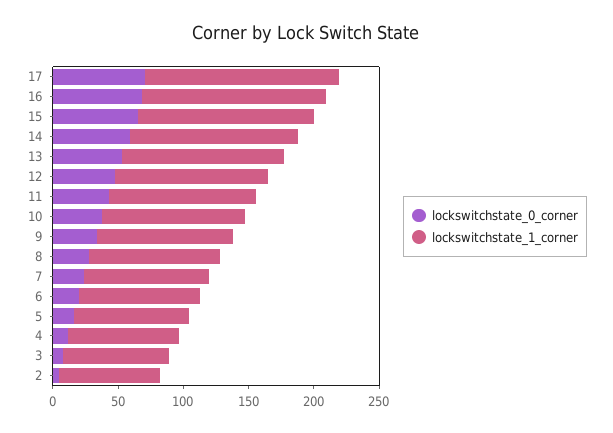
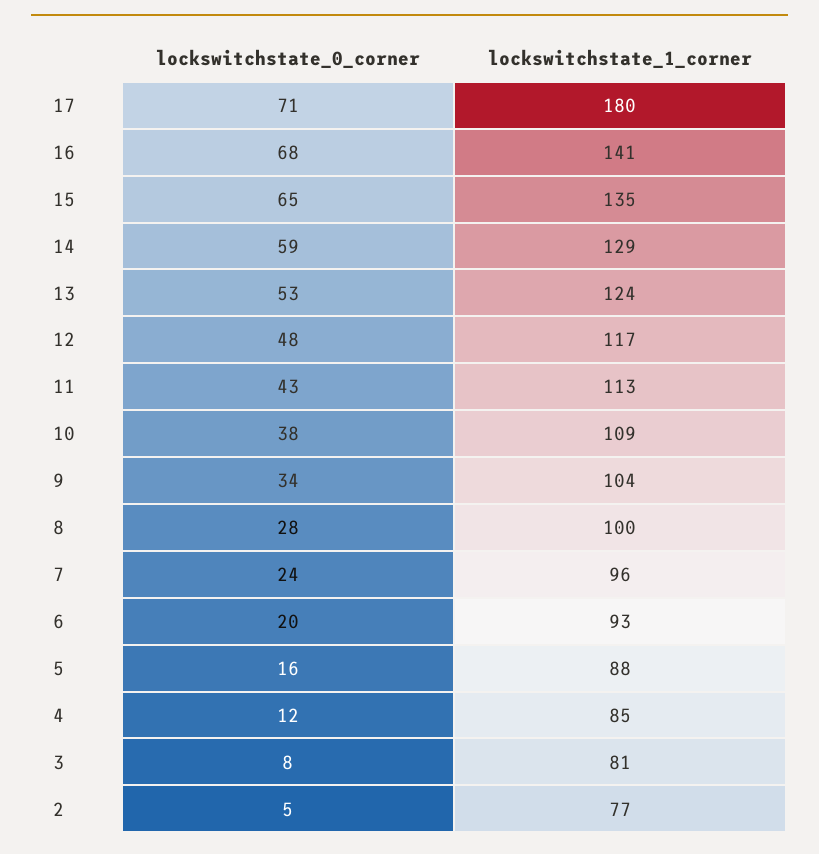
  {
    "lockswitchstate_0_corner": {
      "17": 71,
      "16": 68,
      "15": 65,
      "14": 59,
      "13": 53,
      "12": 48,
      "11": 43,
      "10": 38,
      "9": 34,
      "8": 28,
      "7": 24,
      "6": 20,
      "5": 16,
      "4": 12,
      "3": 8,
      "2": 5
    },
    "lockswitchstate_1_corner": {
-     "17": 150,
+     "17": 180,
      "16": 141,
      "15": 135,
      "14": 129,
      "13": 124,
      "12": 117,
      "11": 113,
      "10": 109,
      "9": 104,
      "8": 100,
      "7": 96,
      "6": 93,
      "5": 88,
      "4": 85,
      "3": 81,
      "2": 77
    }
  }

